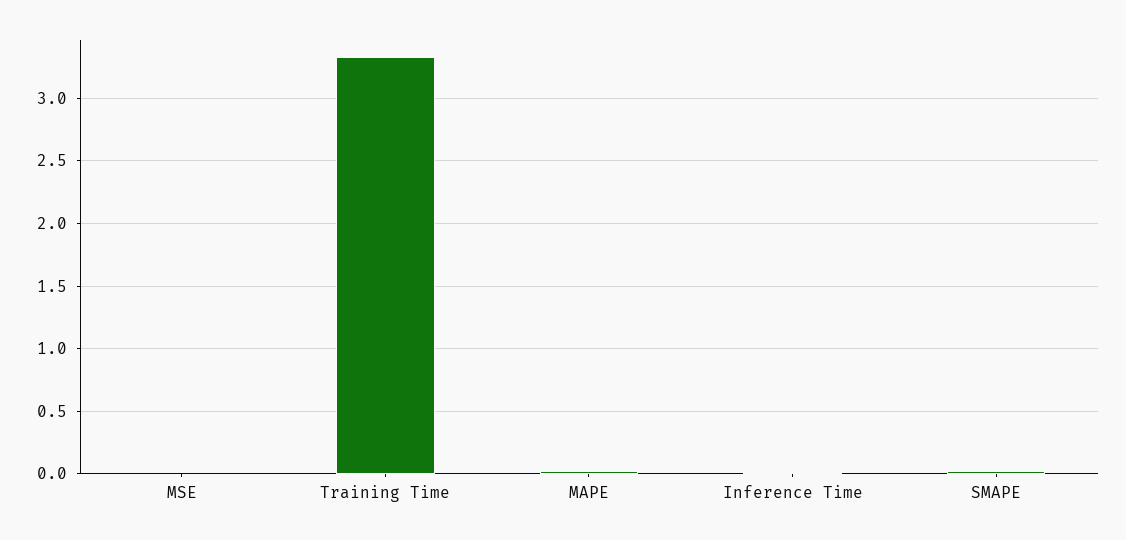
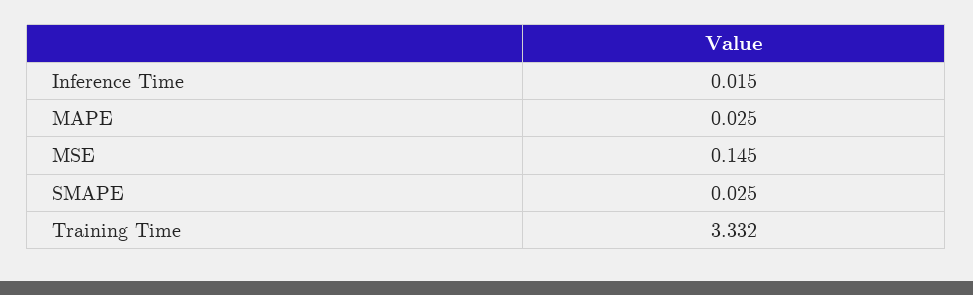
  {
-   "MSE": 0,
+   "MSE": 0.145,
    "Training Time": 3.332,
    "MAPE": 0.025,
    "Inference Time": 0.015,
    "SMAPE": 0.025
  }

